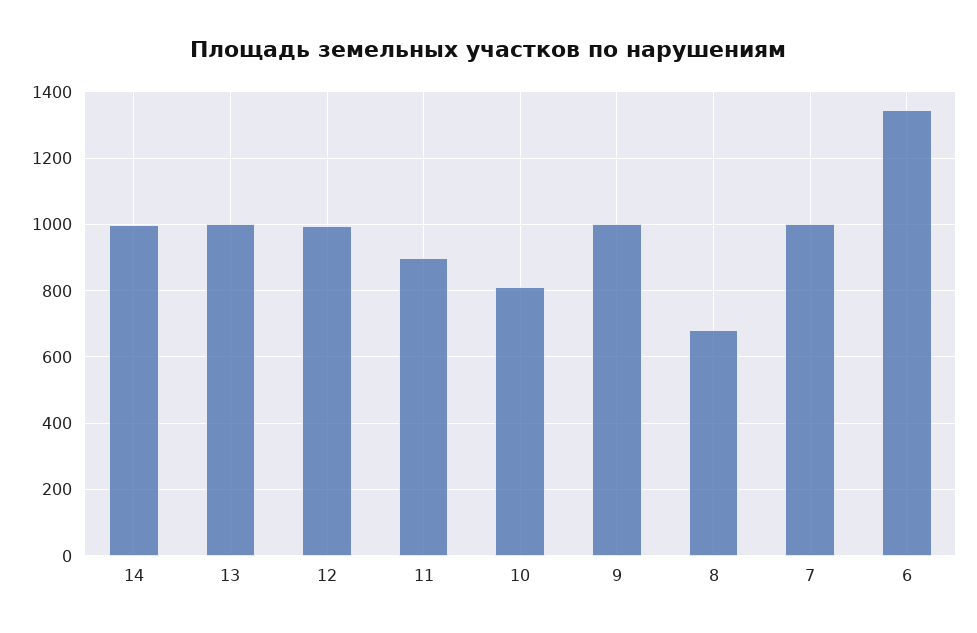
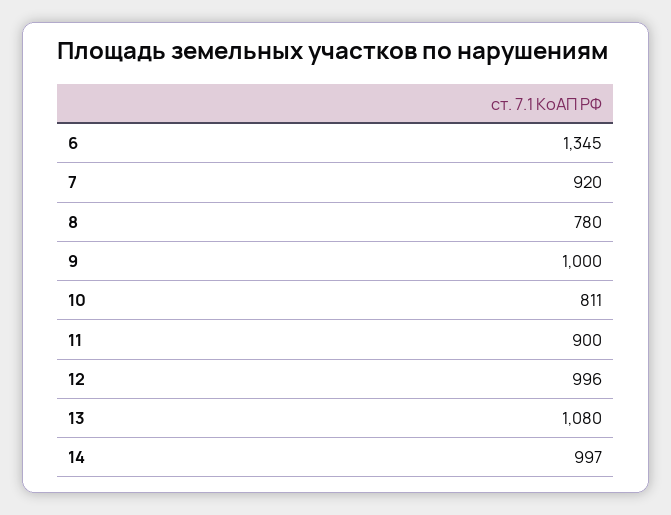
  {
    "14": 997,
-   "13": 1000,
+   "13": 1080,
    "12": 996,
    "11": 900,
    "10": 811,
    "9": 1000,
-   "8": 680,
+   "8": 780,
-   "7": 1000,
+   "7": 920,
    "6": 1345
  }

